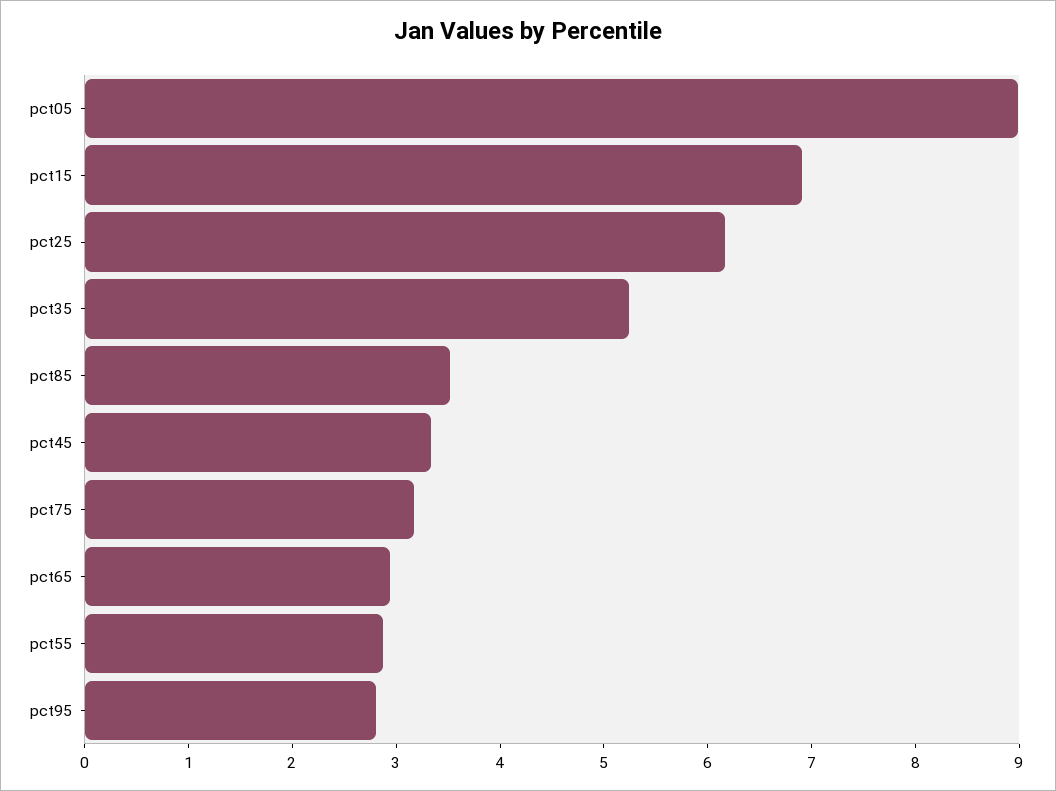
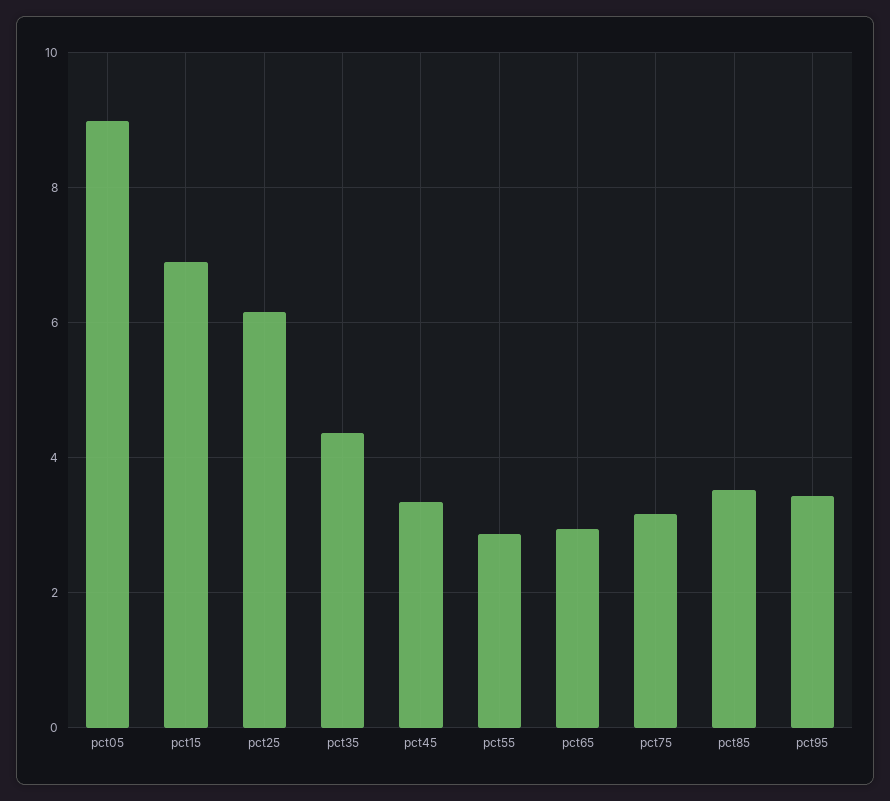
  {
    "pct05": 9,
    "pct15": 7,
    "pct25": 6.2,
-   "pct35": 5.2,
+   "pct35": 4.4,
    "pct85": 3.6,
    "pct45": 3.4,
    "pct75": 3.2,
    "pct65": 3,
    "pct55": 2.8,
-   "pct95": 2.8
+   "pct95": 3.4
  }

